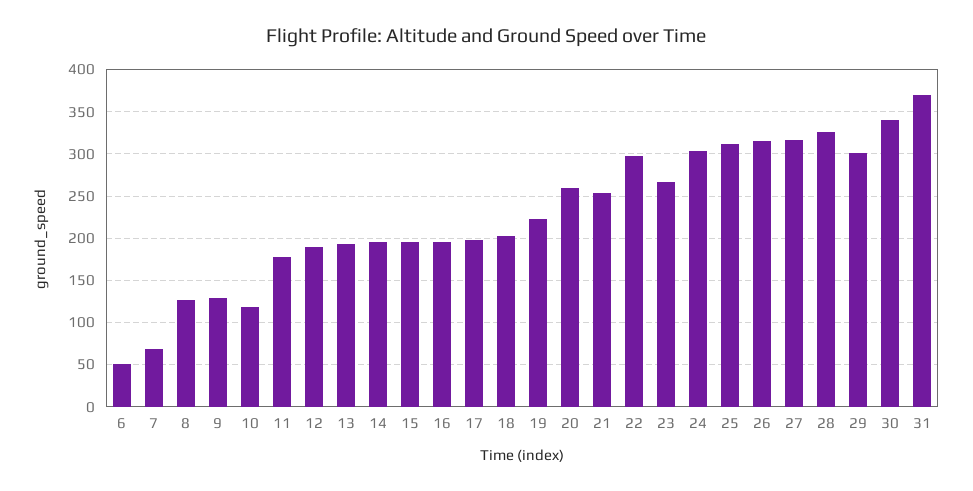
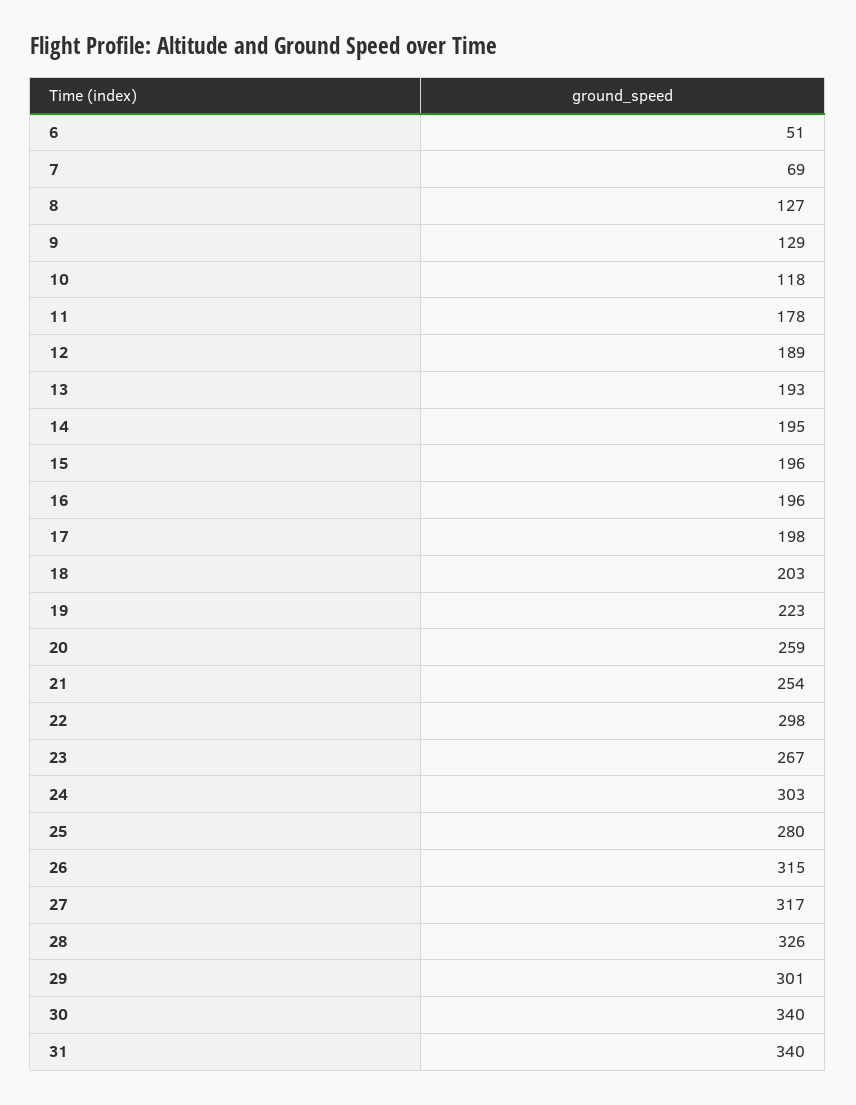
  {
    "6": 51,
    "7": 69,
    "8": 127,
    "9": 129,
    "10": 118,
    "11": 178,
    "12": 189,
    "13": 193,
    "14": 195,
    "15": 196,
    "16": 196,
    "17": 198,
    "18": 203,
    "19": 223,
    "20": 259,
    "21": 254,
    "22": 298,
    "23": 267,
    "24": 303,
-   "25": 310,
+   "25": 280,
    "26": 315,
    "27": 317,
    "28": 326,
    "29": 301,
    "30": 340,
-   "31": 370
+   "31": 340
  }

